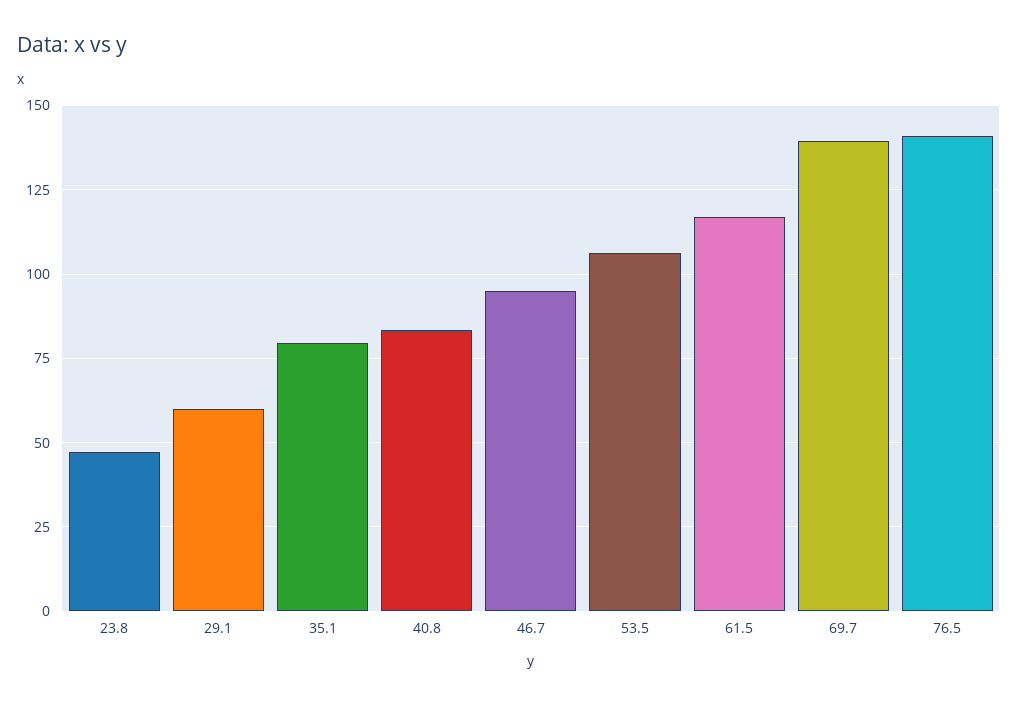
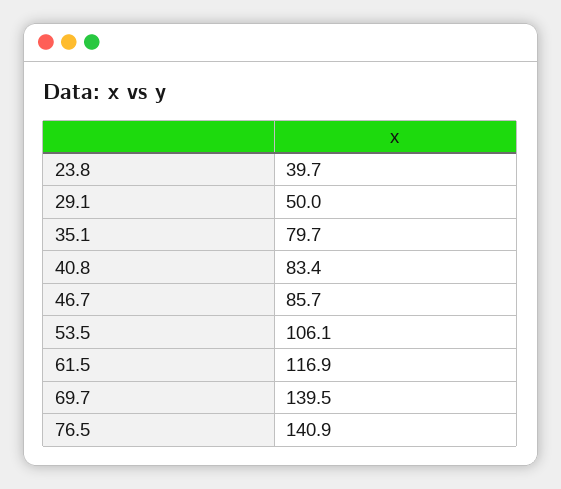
  {
-   "23.8": 47.5,
+   "23.8": 39.7,
-   "29.1": 60,
+   "29.1": 50,
    "35.1": 79.7,
    "40.8": 83.4,
-   "46.7": 95,
+   "46.7": 85.7,
    "53.5": 106.1,
    "61.5": 116.9,
    "69.7": 139.5,
    "76.5": 140.9
  }

